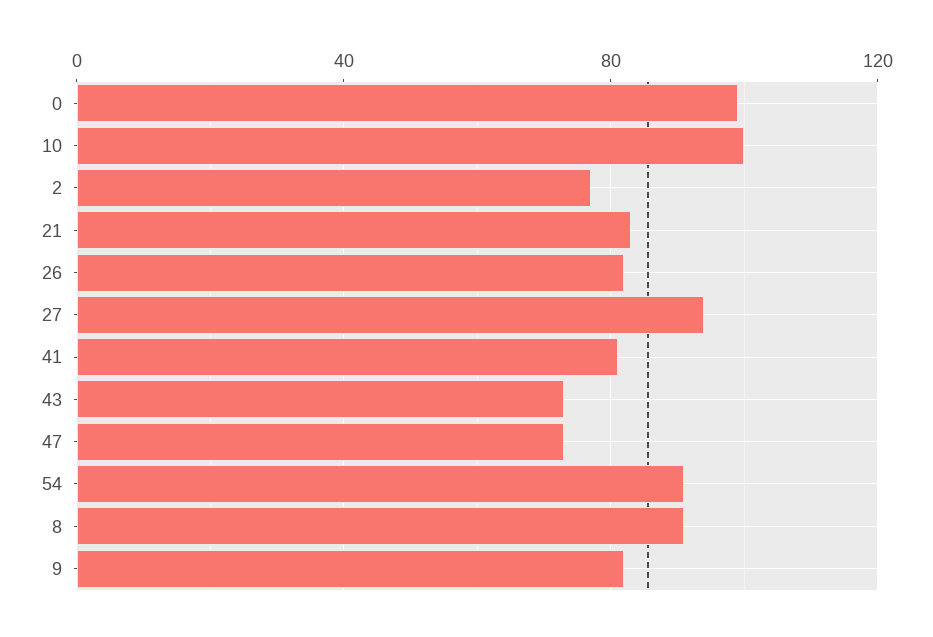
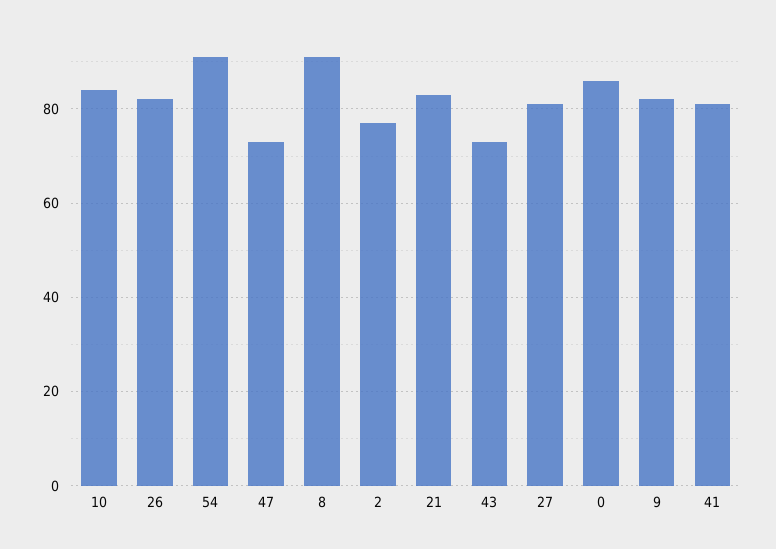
  {
-   "0": 100,
+   "0": 85,
-   "10": 100,
+   "10": 85,
    "2": 75,
    "21": 85,
    "26": 80,
-   "27": 95,
+   "27": 80,
    "41": 80,
    "43": 75,
    "47": 75,
    "54": 90,
    "8": 90,
    "9": 80
  }

